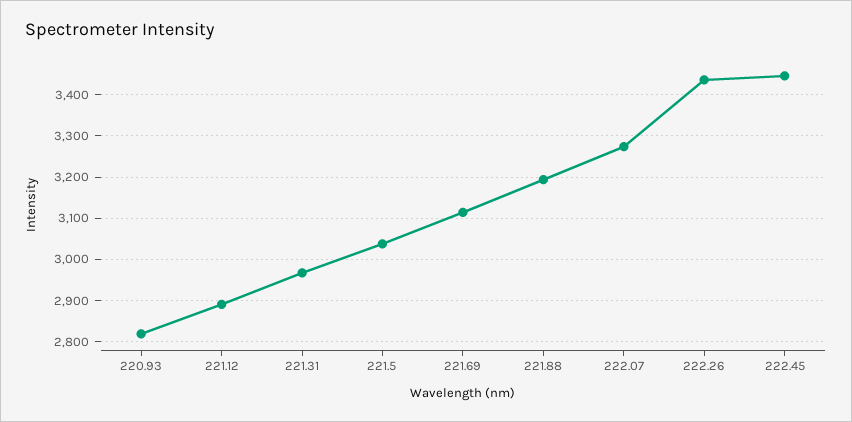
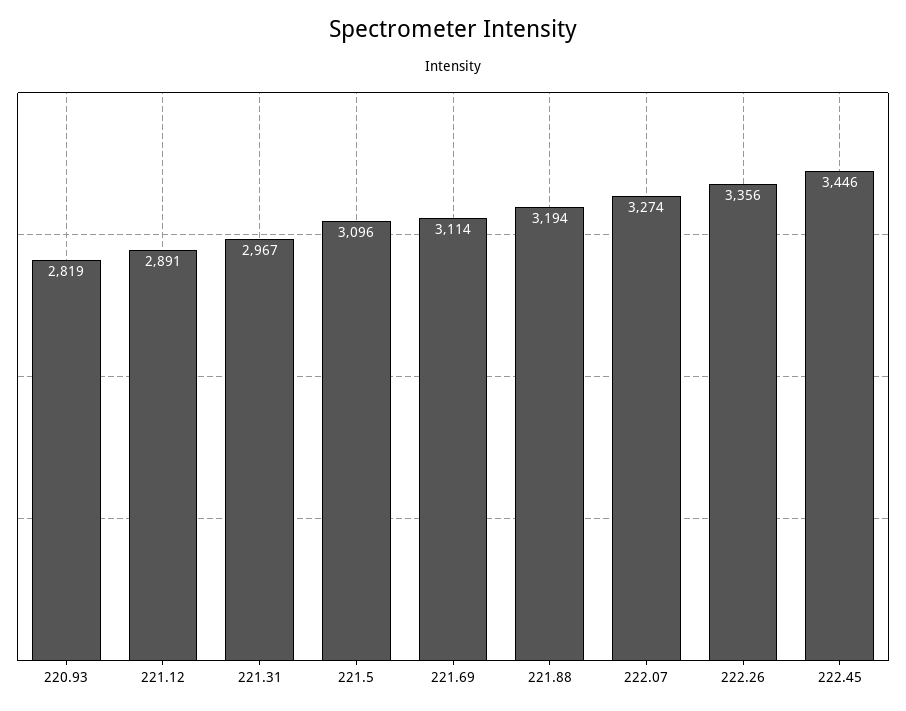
  {
    "220.93": 2819,
    "221.12": 2891,
    "221.31": 2967,
-   "221.5": 3040,
+   "221.5": 3096,
    "221.69": 3114,
    "221.88": 3194,
    "222.07": 3274,
-   "222.26": 3440,
+   "222.26": 3356,
    "222.45": 3446
  }

